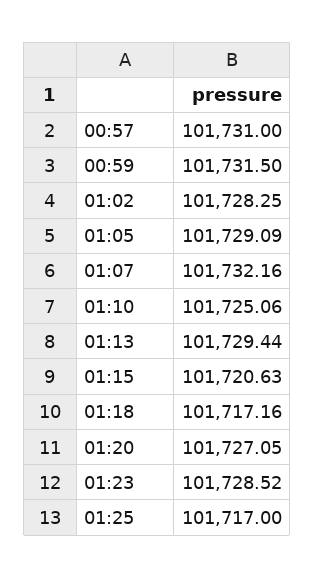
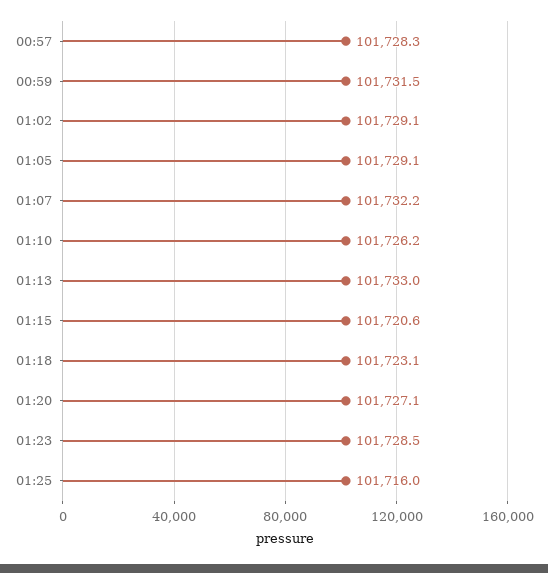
  {
-   "00:57": 101731,
+   "00:57": 101728.3,
    "00:59": 101731.5,
-   "01:02": 101728.25,
+   "01:02": 101729.1,
    "01:05": 101729.09,
    "01:07": 101732.16,
-   "01:10": 101725.06,
+   "01:10": 101726.2,
-   "01:13": 101729.44,
+   "01:13": 101733,
    "01:15": 101720.63,
-   "01:18": 101717.16,
+   "01:18": 101723.1,
    "01:20": 101727.05,
    "01:23": 101728.52,
-   "01:25": 101717
+   "01:25": 101716
  }

